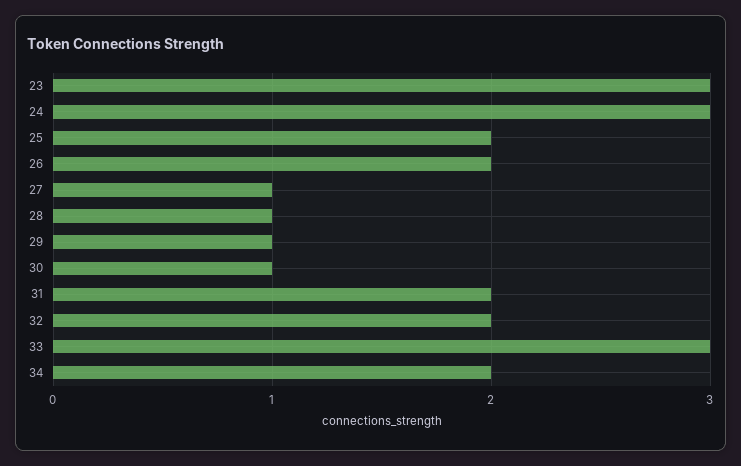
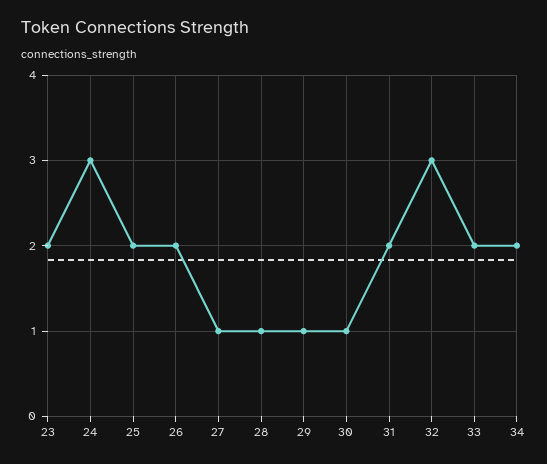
  {
-   "23": 3,
+   "23": 2,
    "24": 3,
    "25": 2,
    "26": 2,
    "27": 1,
    "28": 1,
    "29": 1,
    "30": 1,
    "31": 2,
-   "32": 2,
+   "32": 3,
-   "33": 3,
+   "33": 2,
    "34": 2
  }

